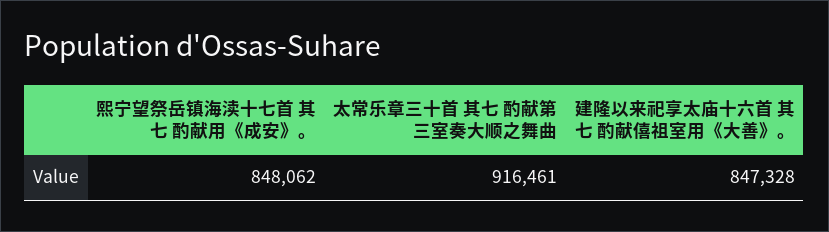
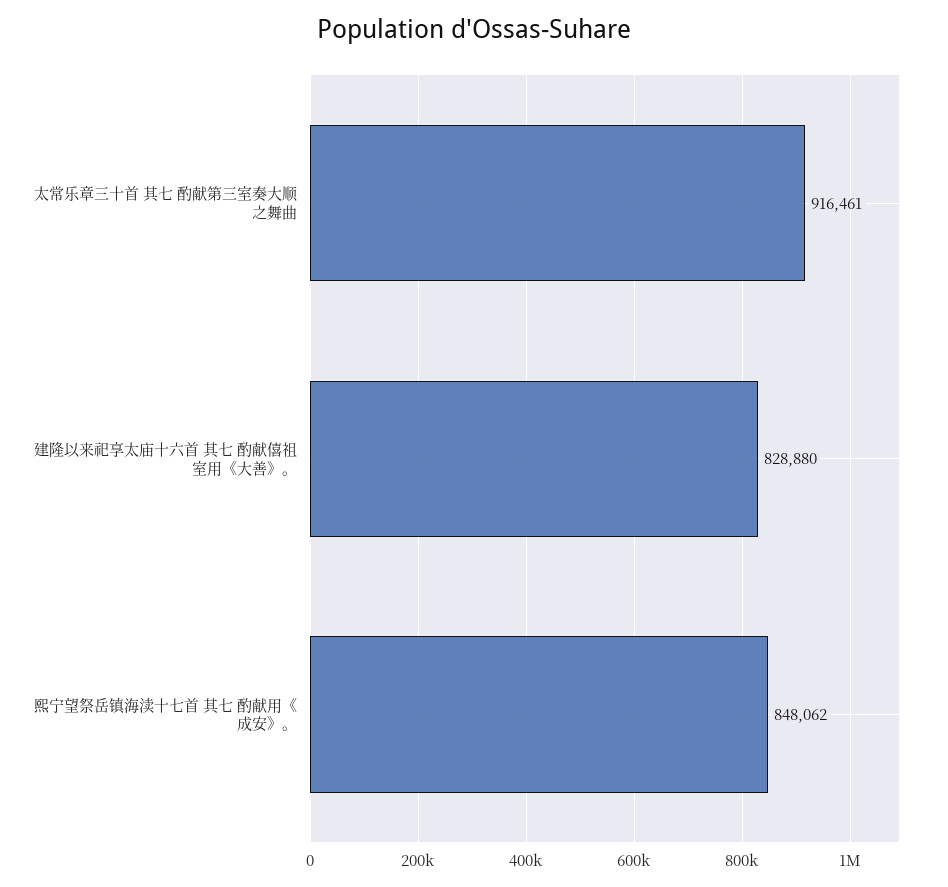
  {
    "熙宁望祭岳镇海渎十七首 其七 酌献用《成安》。": 848062,
    "太常乐章三十首 其七 酌献第三室奏大顺之舞曲": 916461,
-   "建隆以来祀享太庙十六首 其七 酌献僖祖室用《大善》。": 847328
+   "建隆以来祀享太庙十六首 其七 酌献僖祖室用《大善》。": 828880
  }

